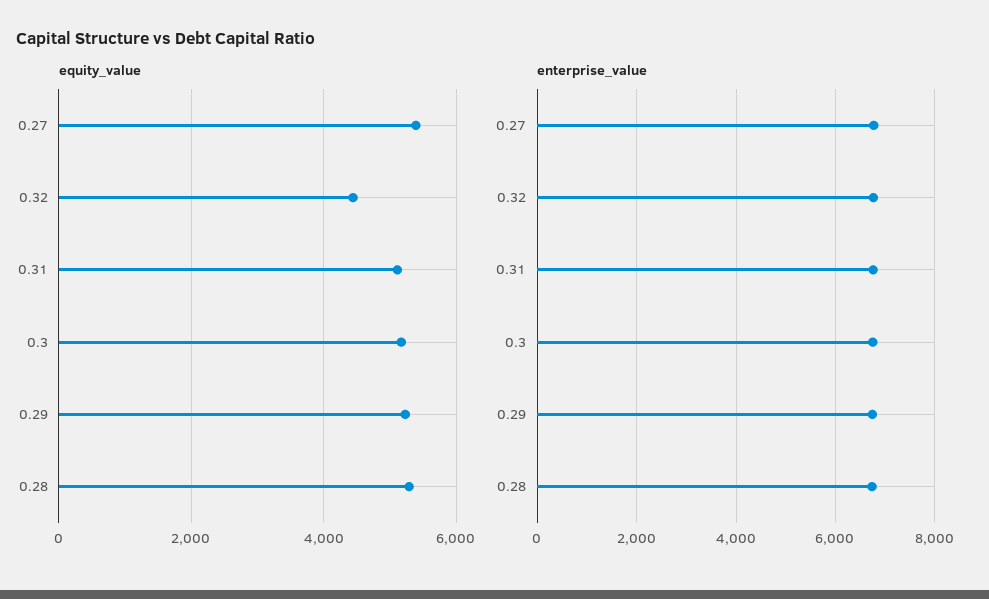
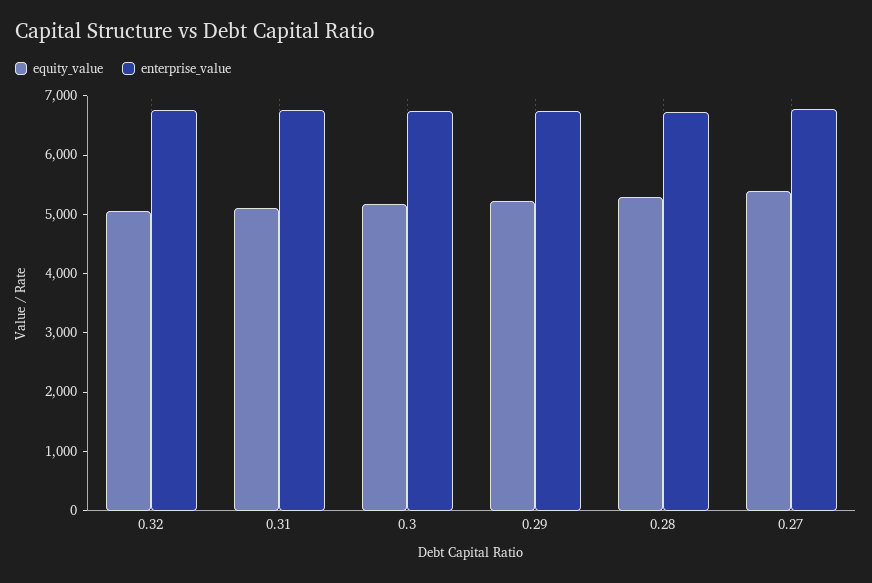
  {
    "equity_value": {
      "0.27": 5400,
-     "0.32": 4400,
+     "0.32": 5000,
      "0.31": 5200,
      "0.3": 5200,
      "0.29": 5200,
      "0.28": 5200
    },
    "enterprise_value": {
      "0.27": 6800,
      "0.32": 6800,
      "0.31": 6800,
      "0.3": 6800,
      "0.29": 6800,
      "0.28": 6800
    }
  }

